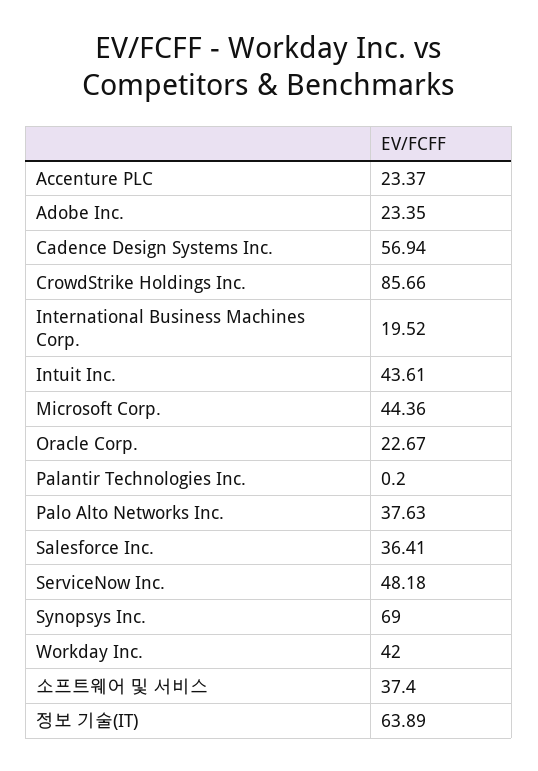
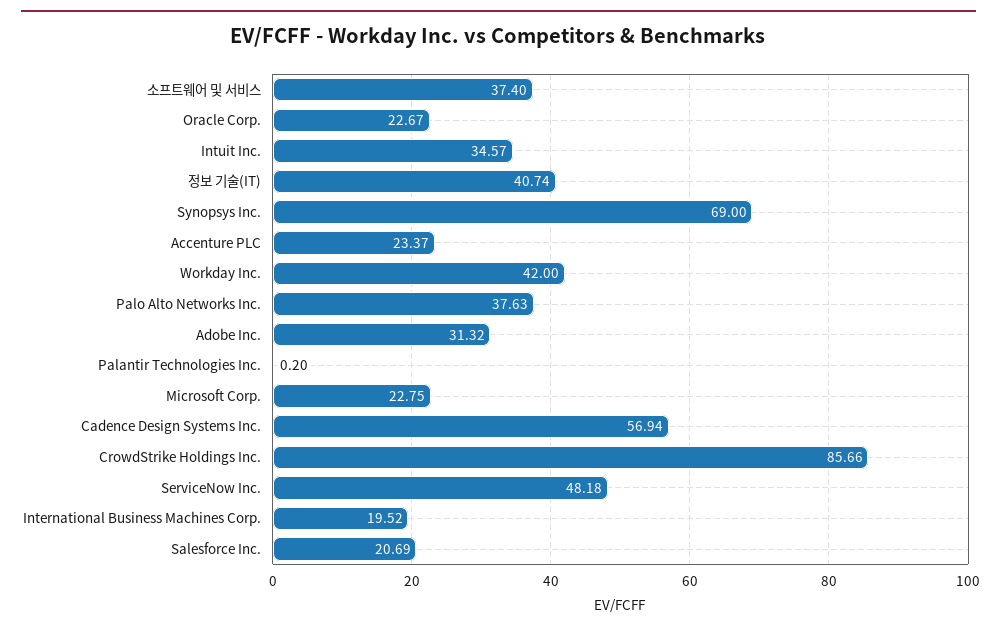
  {
    "Accenture PLC": 23.37,
-   "Adobe Inc.": 23.35,
+   "Adobe Inc.": 31.32,
    "Cadence Design Systems Inc.": 56.94,
    "CrowdStrike Holdings Inc.": 85.66,
    "International Business Machines Corp.": 19.52,
-   "Intuit Inc.": 43.61,
+   "Intuit Inc.": 34.57,
-   "Microsoft Corp.": 44.36,
+   "Microsoft Corp.": 22.75,
    "Oracle Corp.": 22.67,
    "Palantir Technologies Inc.": 0.2,
    "Palo Alto Networks Inc.": 37.63,
-   "Salesforce Inc.": 36.41,
+   "Salesforce Inc.": 20.69,
    "ServiceNow Inc.": 48.18,
    "Synopsys Inc.": 69,
    "Workday Inc.": 42,
    "소프트웨어 및 서비스": 37.4,
-   "정보 기술(IT)": 63.89
+   "정보 기술(IT)": 40.74
  }

